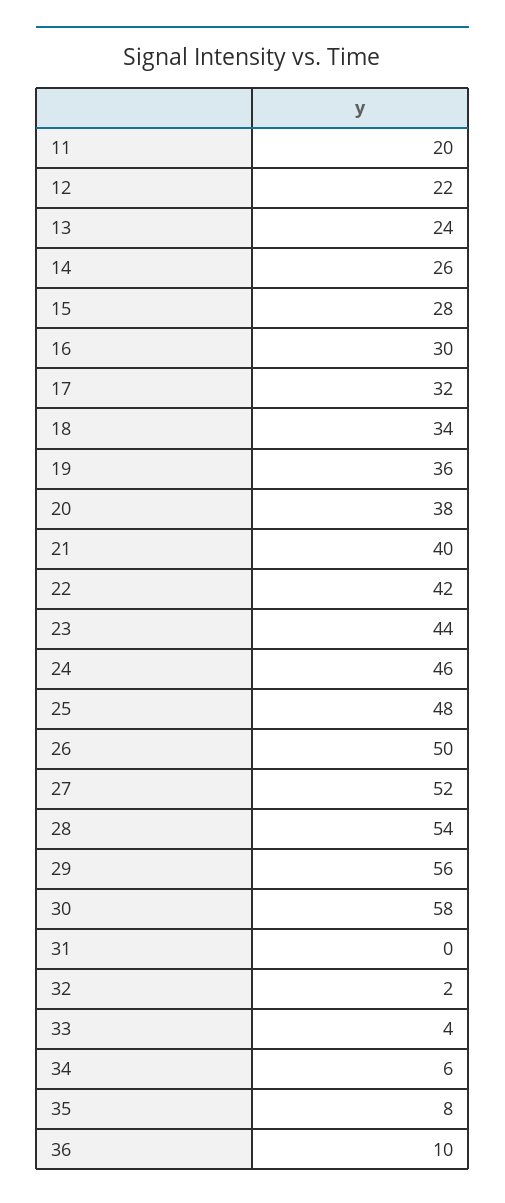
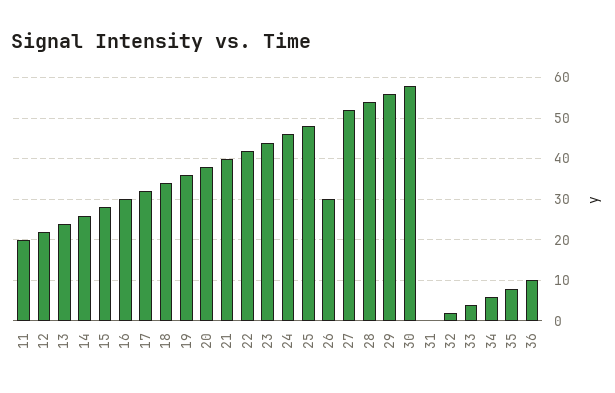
  {
    "11": 20,
    "12": 22,
    "13": 24,
    "14": 26,
    "15": 28,
    "16": 30,
    "17": 32,
    "18": 34,
    "19": 36,
    "20": 38,
    "21": 40,
    "22": 42,
    "23": 44,
    "24": 46,
    "25": 48,
-   "26": 50,
+   "26": 30,
    "27": 52,
    "28": 54,
    "29": 56,
    "30": 58,
    "31": 0,
    "32": 2,
    "33": 4,
    "34": 6,
    "35": 8,
    "36": 10
  }

